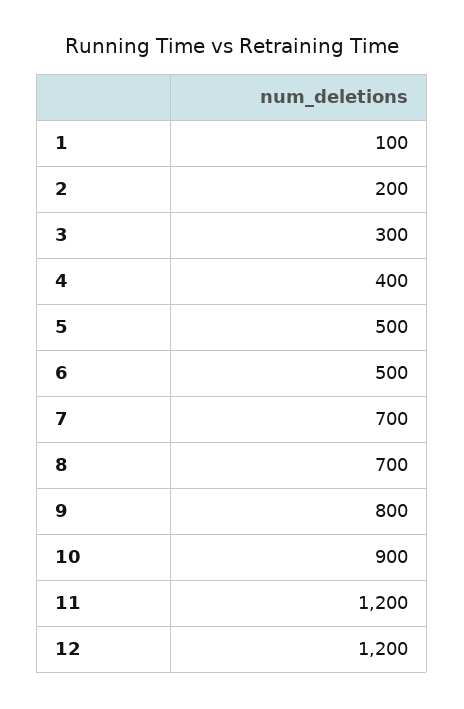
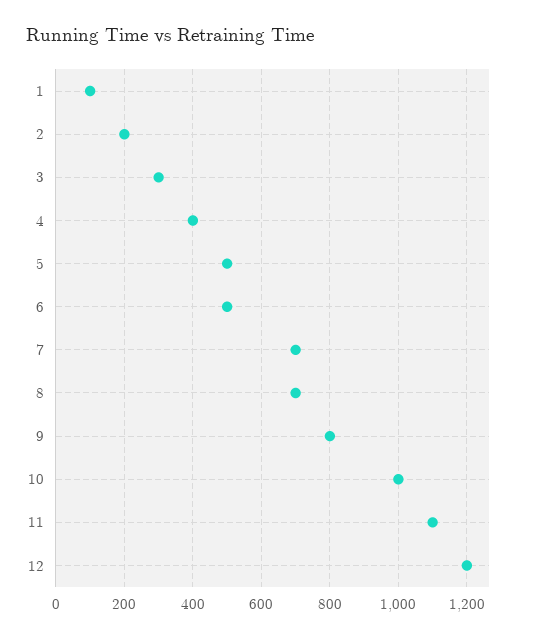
  {
    "1": 100,
    "2": 200,
    "3": 300,
    "4": 400,
    "5": 500,
    "6": 500,
    "7": 700,
    "8": 700,
    "9": 800,
-   "10": 900,
+   "10": 1000,
-   "11": 1200,
+   "11": 1100,
    "12": 1200
  }

